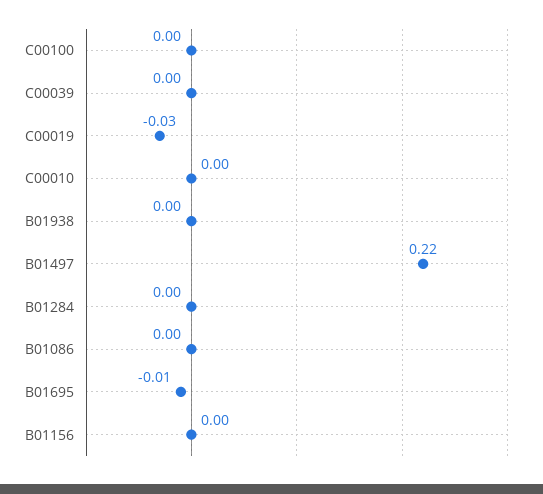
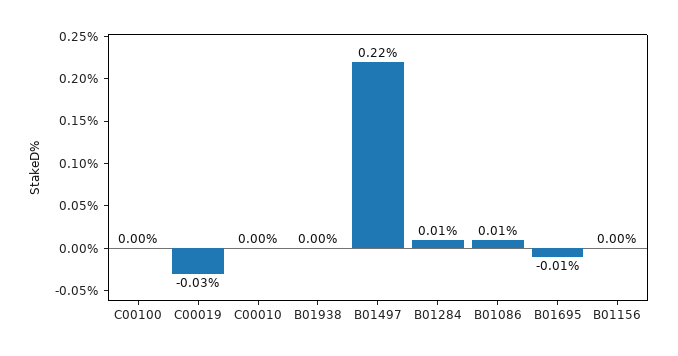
  {
    "C00100": 0,
-   "C00039": 0,
    "C00019": -0.03,
    "C00010": 0,
    "B01938": 0,
    "B01497": 0.22,
-   "B01284": 0,
+   "B01284": 0.01,
-   "B01086": 0,
+   "B01086": 0.01,
    "B01695": -0.01,
    "B01156": 0
  }

